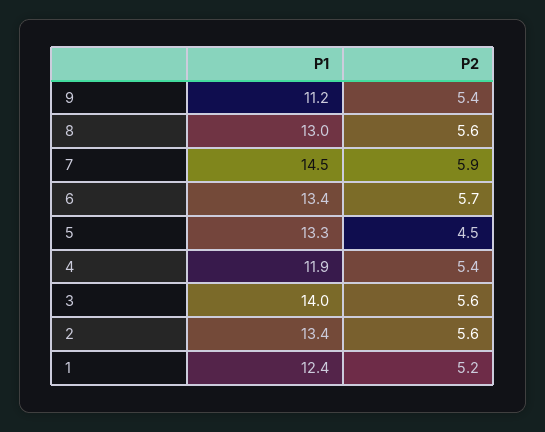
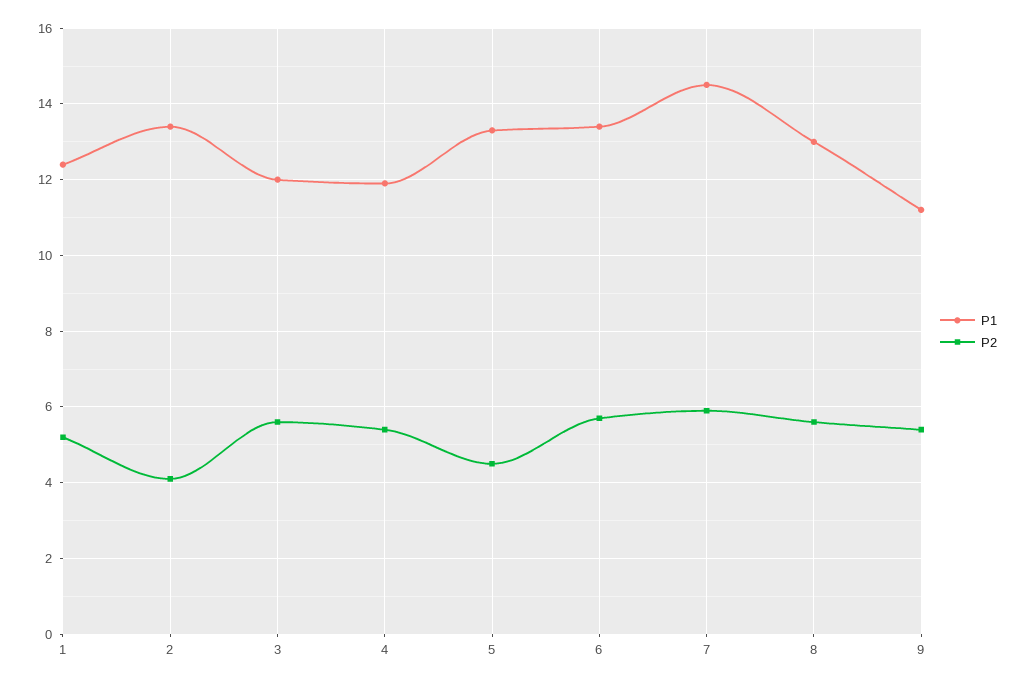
  {
    "P1": {
      "9": 11.2,
      "8": 13,
      "7": 14.5,
      "6": 13.4,
      "5": 13.3,
      "4": 11.9,
-     "3": 14,
+     "3": 12,
      "2": 13.4,
      "1": 12.4
    },
    "P2": {
      "9": 5.4,
      "8": 5.6,
      "7": 5.9,
      "6": 5.7,
      "5": 4.5,
      "4": 5.4,
      "3": 5.6,
-     "2": 5.6,
+     "2": 4,
      "1": 5.2
    }
  }

